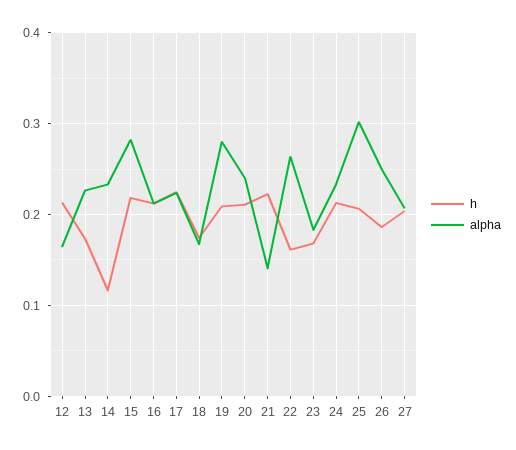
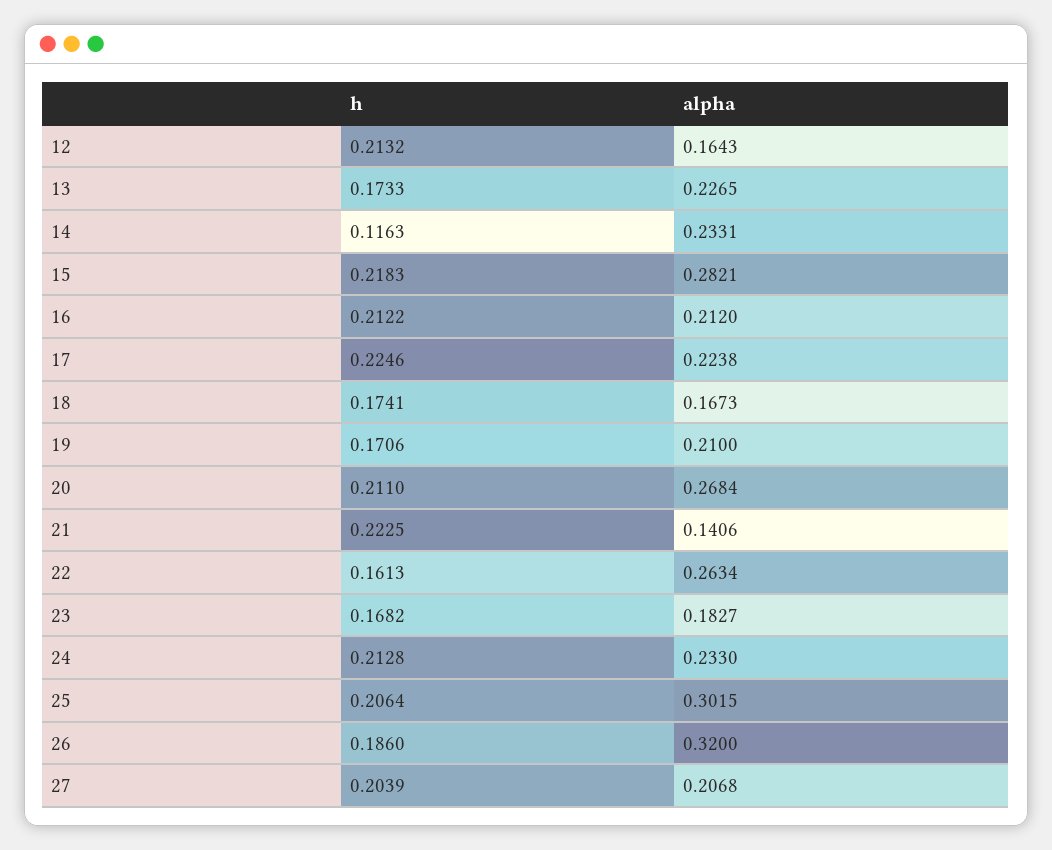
  {
    "h": {
      "12": 0.2132,
      "13": 0.1733,
      "14": 0.1163,
      "15": 0.2183,
      "16": 0.2122,
      "17": 0.2246,
      "18": 0.1741,
-     "19": 0.21,
+     "19": 0.1706,
      "20": 0.211,
      "21": 0.2225,
      "22": 0.1613,
      "23": 0.1682,
      "24": 0.2128,
      "25": 0.2064,
      "26": 0.186,
      "27": 0.2039
    },
    "alpha": {
      "12": 0.1643,
      "13": 0.2265,
      "14": 0.2331,
      "15": 0.2821,
      "16": 0.212,
      "17": 0.2238,
      "18": 0.1673,
-     "19": 0.28,
+     "19": 0.21,
-     "20": 0.24,
+     "20": 0.2684,
      "21": 0.1406,
      "22": 0.2634,
      "23": 0.1827,
      "24": 0.233,
      "25": 0.3015,
-     "26": 0.25,
+     "26": 0.32,
      "27": 0.2068
    }
  }

